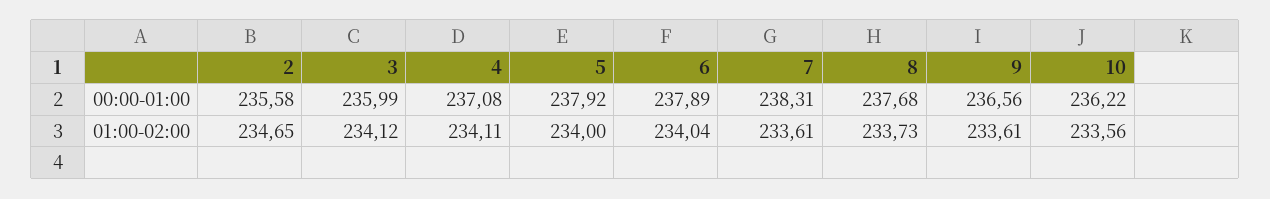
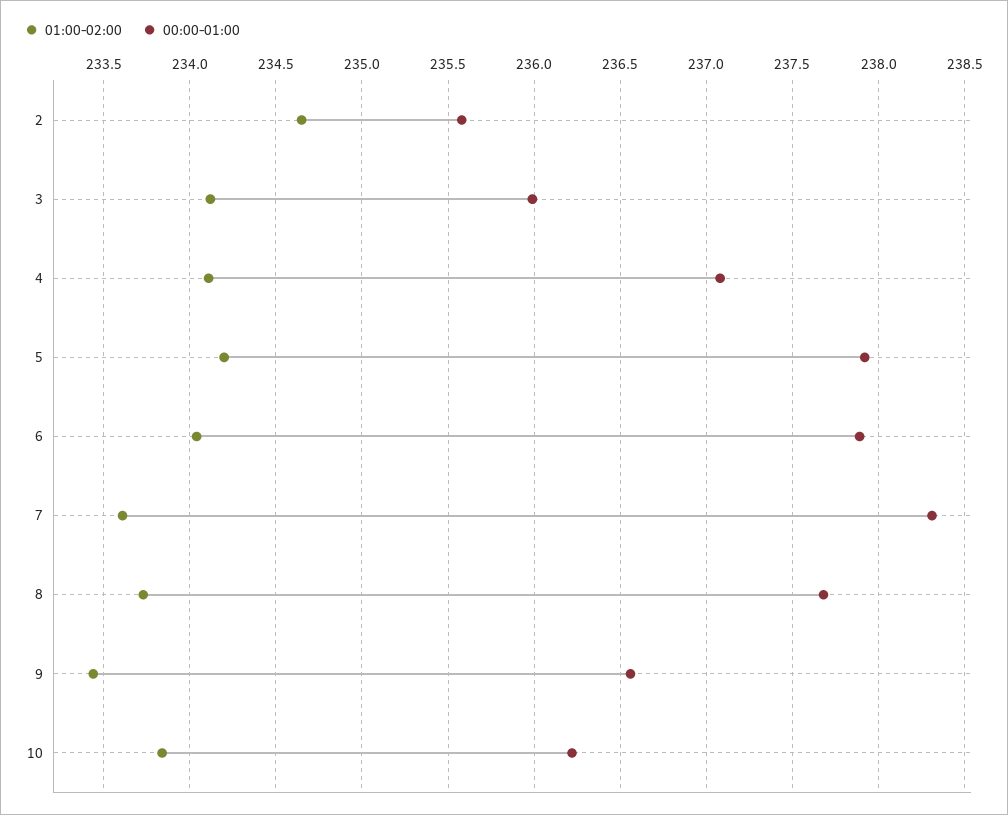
  {
    "00:00-01:00": {
      "2": 235.58,
      "3": 235.99,
      "4": 237.08,
      "5": 237.92,
      "6": 237.89,
      "7": 238.31,
      "8": 237.68,
      "9": 236.56,
      "10": 236.22
    },
    "01:00-02:00": {
      "2": 234.65,
      "3": 234.12,
      "4": 234.11,
-     "5": 234,
+     "5": 234.2,
      "6": 234.04,
      "7": 233.61,
      "8": 233.73,
-     "9": 233.61,
+     "9": 233.45,
-     "10": 233.56
+     "10": 233.85
    }
  }

